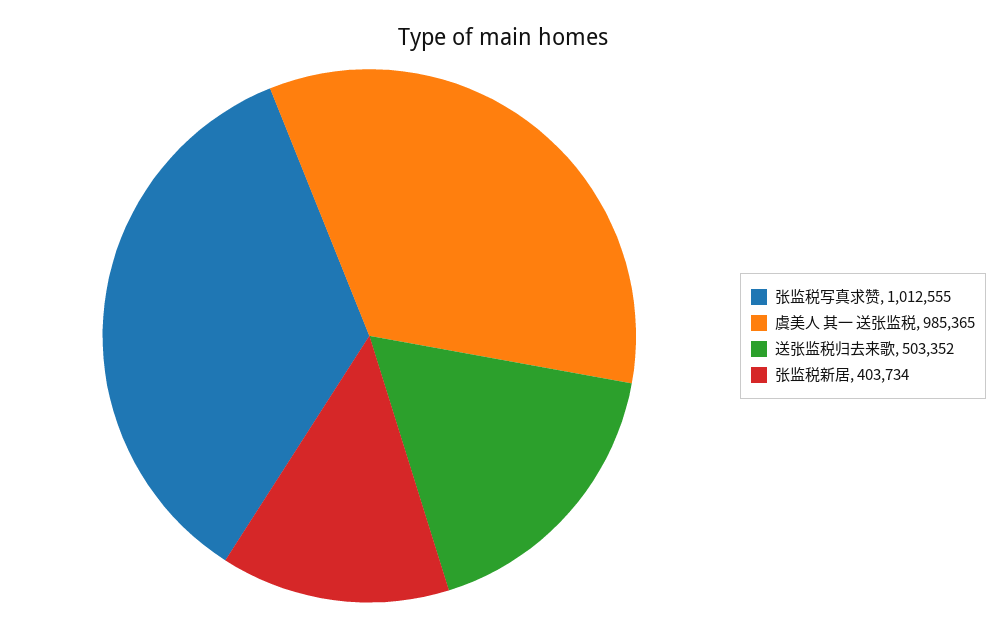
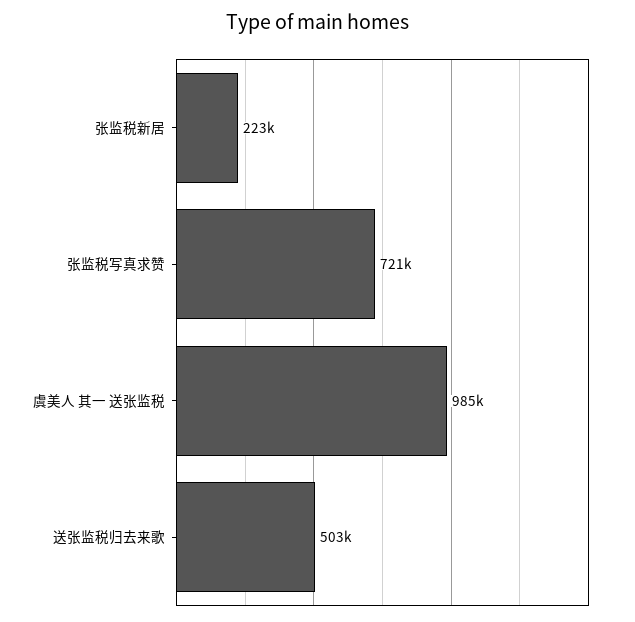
  {
-   "张监税写真求赞": 1012555,
+   "张监税写真求赞": 721000,
    "虞美人 其一 送张监税": 985365,
    "送张监税归去来歌": 503352,
-   "张监税新居": 403734
+   "张监税新居": 223000
  }

